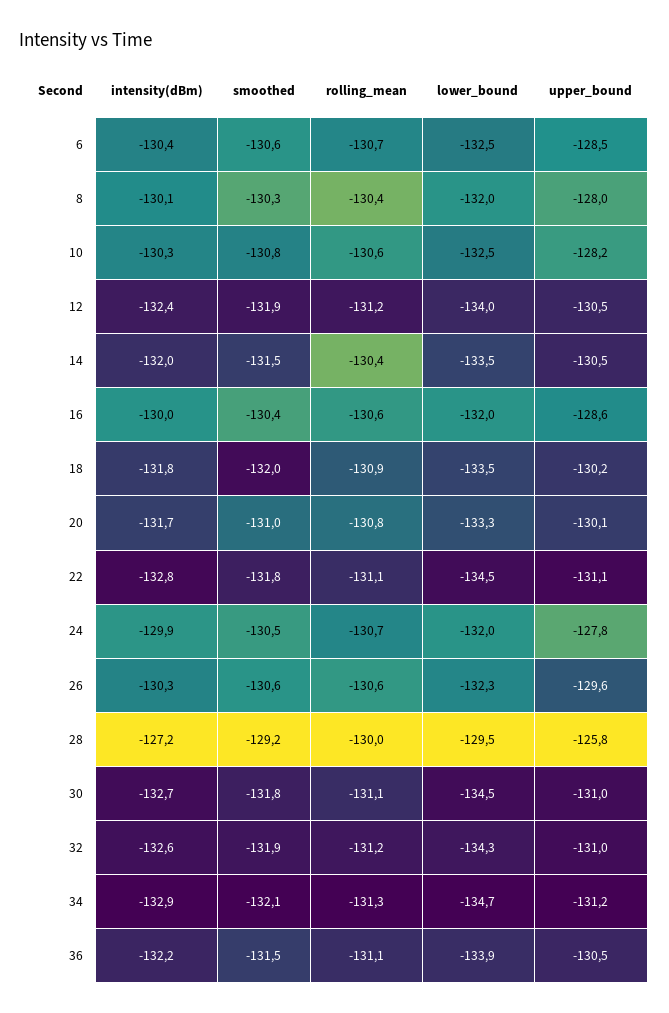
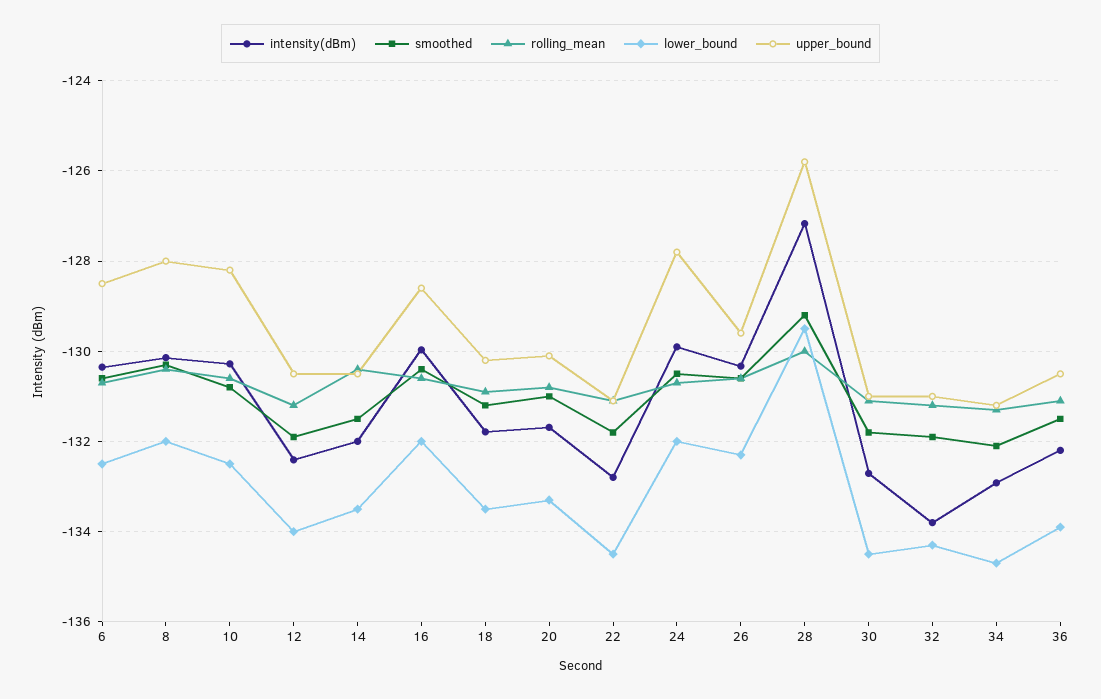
  {
    "intensity(dBm)": {
      "6": -130.4,
      "8": -130.1,
      "10": -130.3,
      "12": -132.4,
      "14": -132,
      "16": -130,
      "18": -131.8,
      "20": -131.7,
      "22": -132.8,
      "24": -129.9,
      "26": -130.3,
      "28": -127.2,
      "30": -132.7,
-     "32": -132.6,
+     "32": -133.8,
      "34": -132.9,
      "36": -132.2
    },
    "smoothed": {
      "6": -130.6,
      "8": -130.3,
      "10": -130.8,
      "12": -131.9,
      "14": -131.5,
      "16": -130.4,
-     "18": -132,
+     "18": -131.2,
      "20": -131,
      "22": -131.8,
      "24": -130.5,
      "26": -130.6,
      "28": -129.2,
      "30": -131.8,
      "32": -131.9,
      "34": -132.1,
      "36": -131.5
    },
    "rolling_mean": {
      "6": -130.7,
      "8": -130.4,
      "10": -130.6,
      "12": -131.2,
      "14": -130.4,
      "16": -130.6,
      "18": -130.9,
      "20": -130.8,
      "22": -131.1,
      "24": -130.7,
      "26": -130.6,
      "28": -130,
      "30": -131.1,
      "32": -131.2,
      "34": -131.3,
      "36": -131.1
    },
    "lower_bound": {
      "6": -132.5,
      "8": -132,
      "10": -132.5,
      "12": -134,
      "14": -133.5,
      "16": -132,
      "18": -133.5,
      "20": -133.3,
      "22": -134.5,
      "24": -132,
      "26": -132.3,
      "28": -129.5,
      "30": -134.5,
      "32": -134.3,
      "34": -134.7,
      "36": -133.9
    },
    "upper_bound": {
      "6": -128.5,
      "8": -128,
      "10": -128.2,
      "12": -130.5,
      "14": -130.5,
      "16": -128.6,
      "18": -130.2,
      "20": -130.1,
      "22": -131.1,
      "24": -127.8,
      "26": -129.6,
      "28": -125.8,
      "30": -131,
      "32": -131,
      "34": -131.2,
      "36": -130.5
    }
  }

